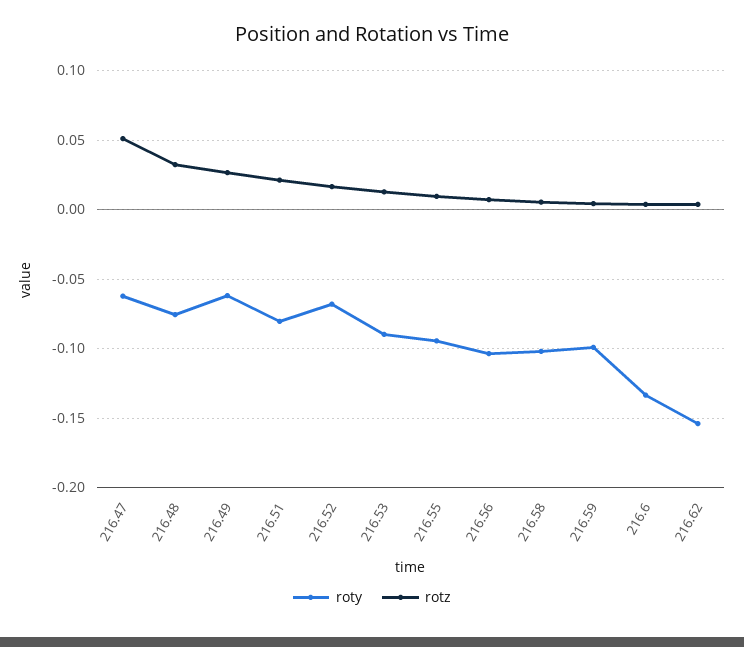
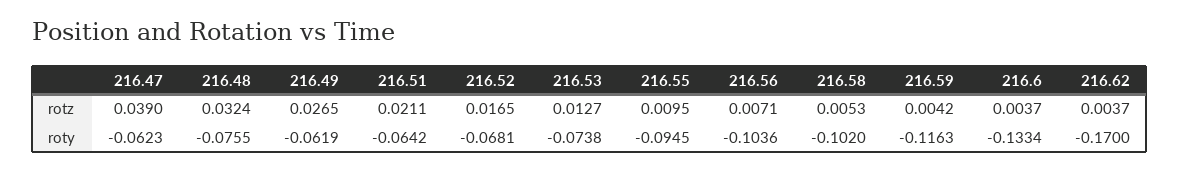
  {
    "roty": {
      "216.47": -0.0623,
      "216.48": -0.0755,
      "216.49": -0.0619,
-     "216.51": -0.08,
+     "216.51": -0.0642,
      "216.52": -0.0681,
-     "216.53": -0.09,
+     "216.53": -0.0738,
      "216.55": -0.0945,
      "216.56": -0.1036,
      "216.58": -0.102,
-     "216.59": -0.1,
+     "216.59": -0.1163,
      "216.6": -0.1334,
-     "216.62": -0.155
+     "216.62": -0.17
    },
    "rotz": {
-     "216.47": 0.05,
+     "216.47": 0.039,
      "216.48": 0.0324,
      "216.49": 0.0265,
      "216.51": 0.0211,
      "216.52": 0.0165,
      "216.53": 0.0127,
      "216.55": 0.0095,
      "216.56": 0.0071,
      "216.58": 0.0053,
      "216.59": 0.0042,
      "216.6": 0.0037,
      "216.62": 0.0037
    }
  }

